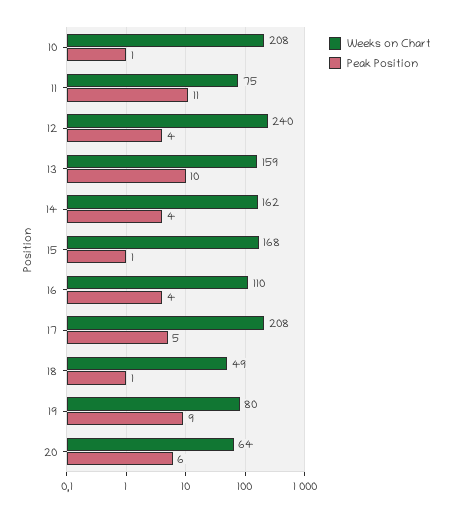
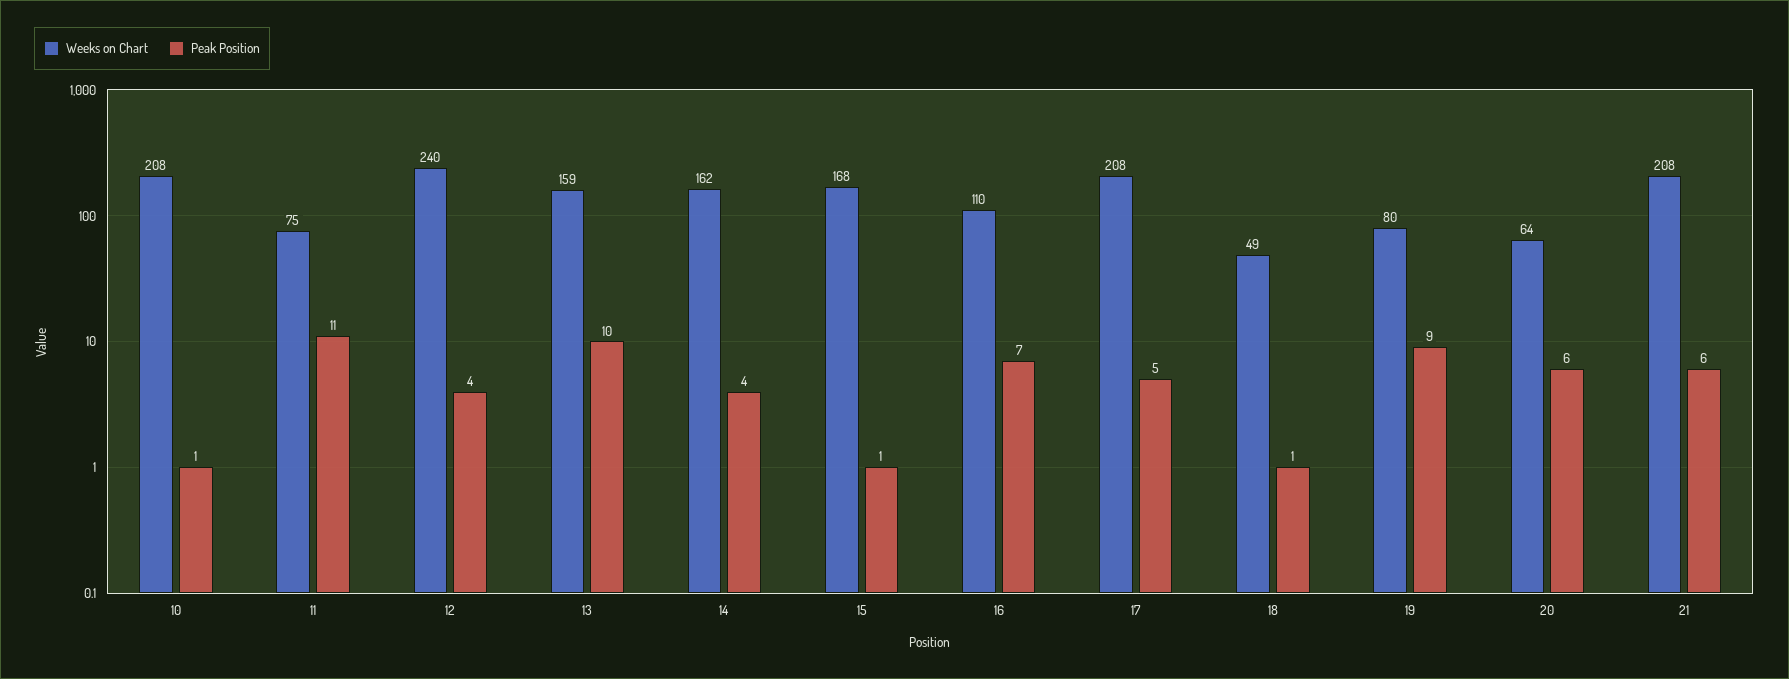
  {
    "Weeks on Chart": {
      "10": 208,
      "11": 75,
      "12": 240,
      "13": 159,
      "14": 162,
      "15": 168,
      "16": 110,
      "17": 208,
      "18": 49,
      "19": 80,
-     "20": 64
+     "20": 64,
+     "21": 208
    },
    "Peak Position": {
      "10": 1,
      "11": 11,
      "12": 4,
      "13": 10,
      "14": 4,
      "15": 1,
-     "16": 4,
+     "16": 7,
      "17": 5,
      "18": 1,
      "19": 9,
-     "20": 6
+     "20": 6,
+     "21": 6
    }
  }

